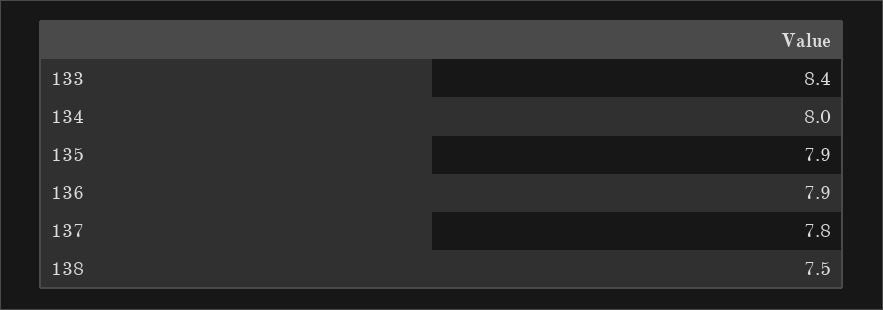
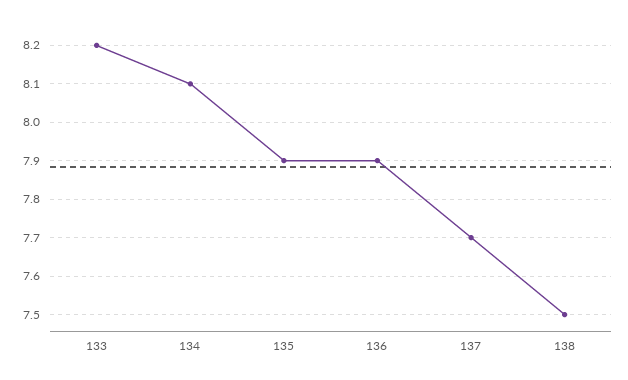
  {
-   "133": 8.4,
+   "133": 8.2,
-   "134": 8,
+   "134": 8.1,
    "135": 7.9,
    "136": 7.9,
-   "137": 7.8,
+   "137": 7.7,
    "138": 7.5
  }

